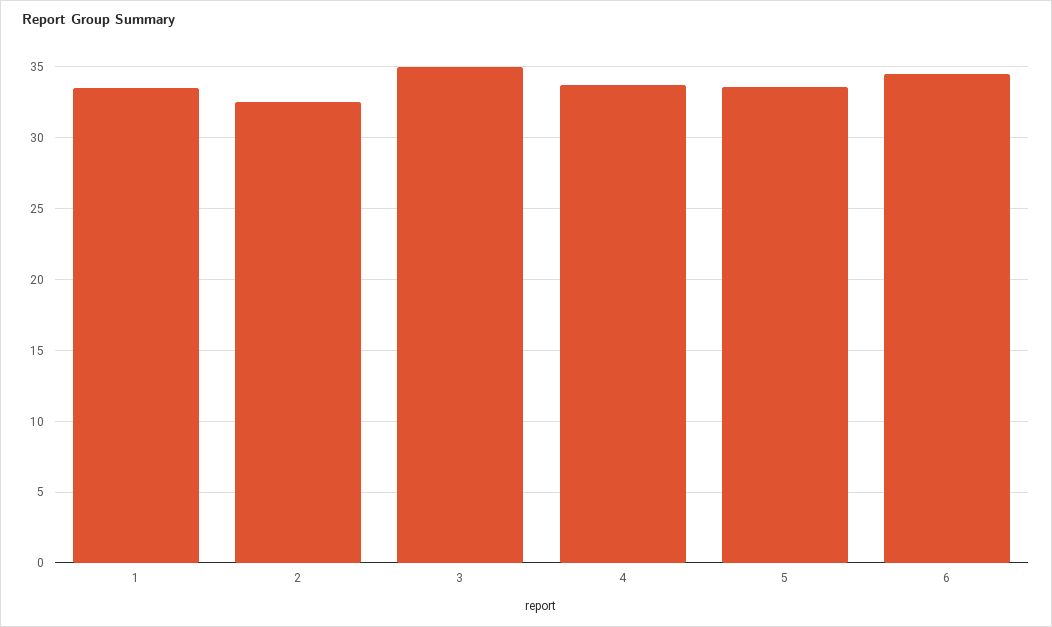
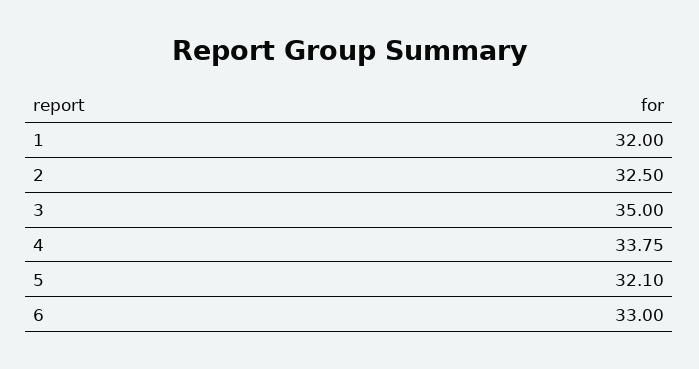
  {
-   "1": 33.5,
+   "1": 32,
    "2": 32.5,
    "3": 35,
    "4": 33.75,
-   "5": 33.5,
+   "5": 32.1,
-   "6": 34.5
+   "6": 33
  }

